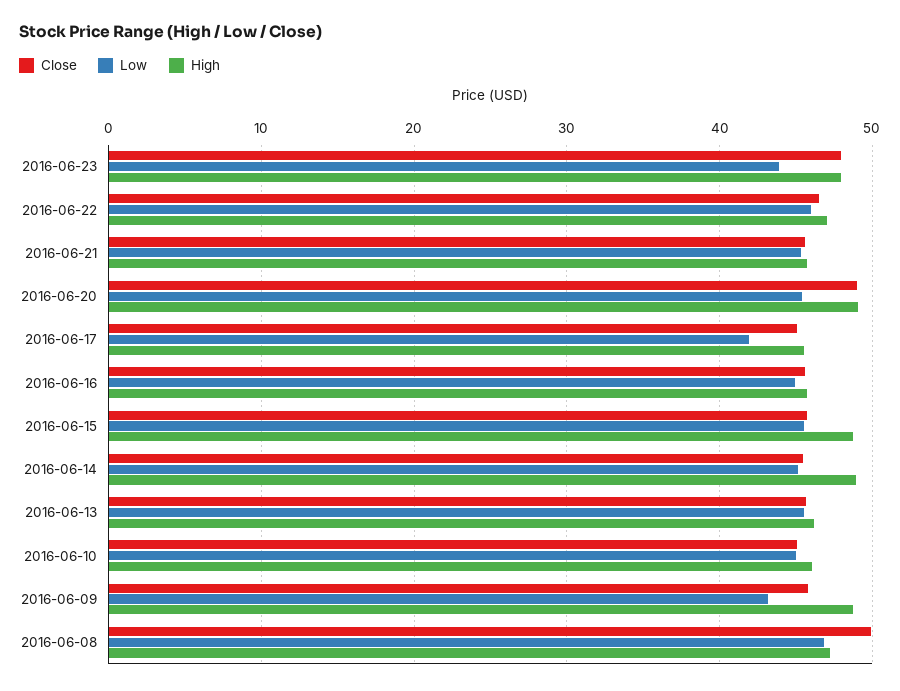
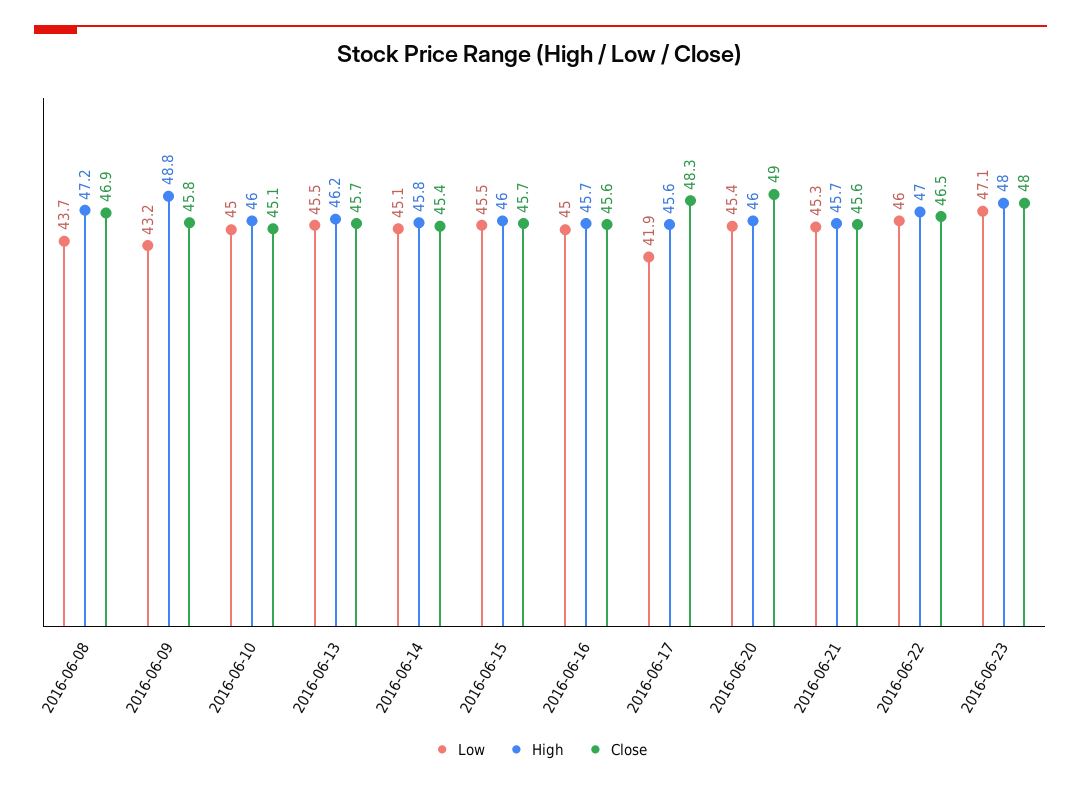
  {
    "Close": {
      "2016-06-23": 48,
      "2016-06-22": 46.5,
      "2016-06-21": 45.6,
      "2016-06-20": 49,
-     "2016-06-17": 45,
+     "2016-06-17": 48.3,
      "2016-06-16": 45.6,
      "2016-06-15": 45.7,
      "2016-06-14": 45.4,
      "2016-06-13": 45.7,
      "2016-06-10": 45.1,
      "2016-06-09": 45.8,
-     "2016-06-08": 50
+     "2016-06-08": 46.9
    },
    "Low": {
-     "2016-06-23": 44,
+     "2016-06-23": 47.1,
      "2016-06-22": 46,
      "2016-06-21": 45.3,
      "2016-06-20": 45.4,
      "2016-06-17": 41.9,
      "2016-06-16": 45,
      "2016-06-15": 45.5,
      "2016-06-14": 45.1,
      "2016-06-13": 45.5,
      "2016-06-10": 45,
      "2016-06-09": 43.2,
-     "2016-06-08": 47
+     "2016-06-08": 43.7
    },
    "High": {
      "2016-06-23": 48,
      "2016-06-22": 47,
      "2016-06-21": 45.7,
-     "2016-06-20": 49,
+     "2016-06-20": 46,
      "2016-06-17": 45.6,
      "2016-06-16": 45.7,
-     "2016-06-15": 49,
+     "2016-06-15": 46,
-     "2016-06-14": 49,
+     "2016-06-14": 45.8,
      "2016-06-13": 46.2,
      "2016-06-10": 46,
      "2016-06-09": 48.8,
      "2016-06-08": 47.2
    }
  }

